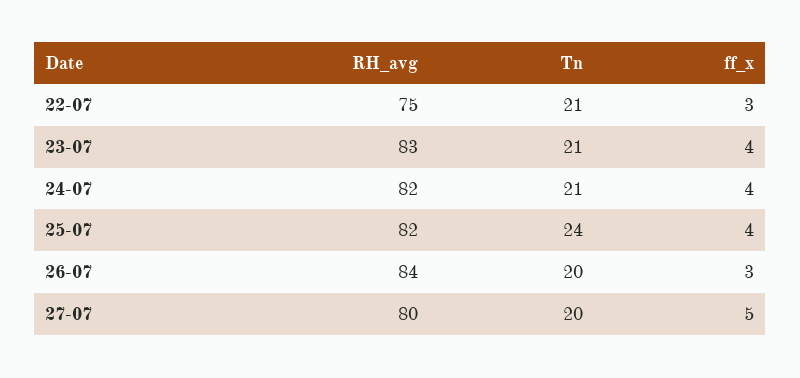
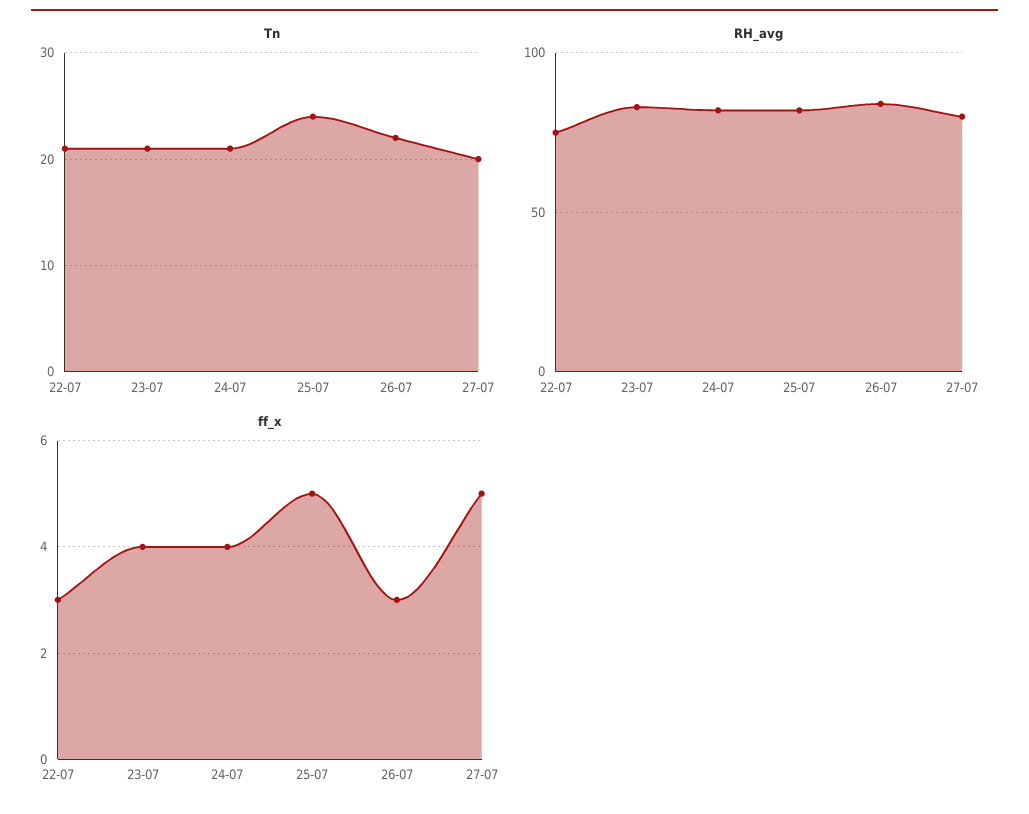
  {
    "RH_avg": {
      "22-07": 75,
      "23-07": 83,
      "24-07": 82,
      "25-07": 82,
      "26-07": 84,
      "27-07": 80
    },
    "Tn": {
      "22-07": 21,
      "23-07": 21,
      "24-07": 21,
      "25-07": 24,
-     "26-07": 20,
+     "26-07": 22,
      "27-07": 20
    },
    "ff_x": {
      "22-07": 3,
      "23-07": 4,
      "24-07": 4,
-     "25-07": 4,
+     "25-07": 5,
      "26-07": 3,
      "27-07": 5
    }
  }

